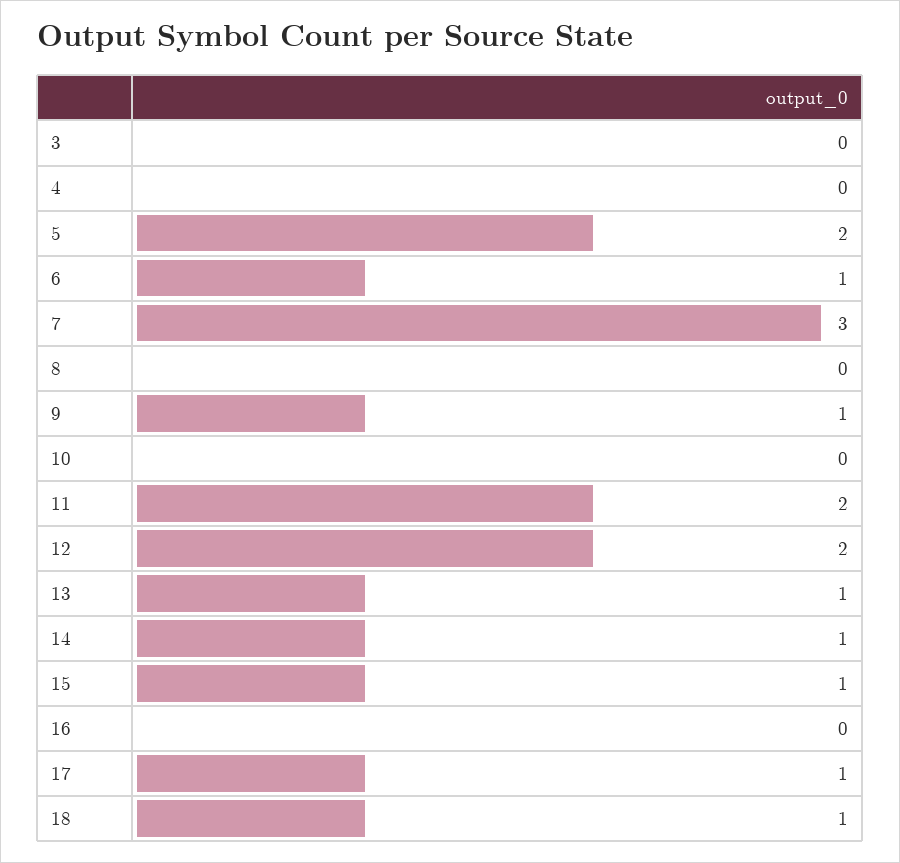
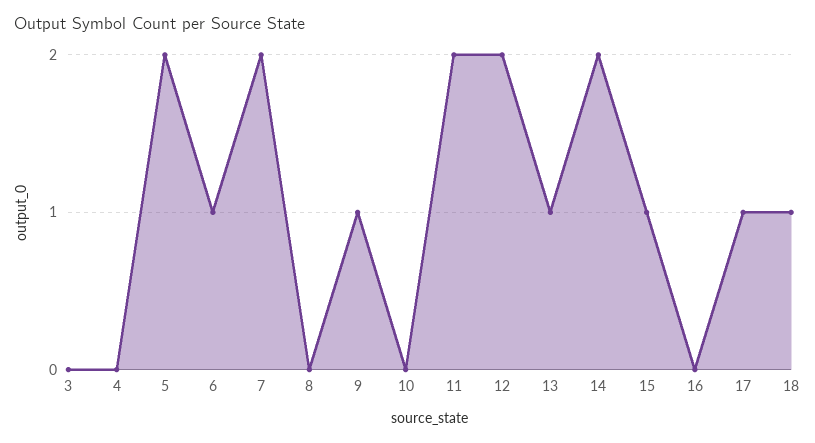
  {
    "3": 0,
    "4": 0,
    "5": 2,
    "6": 1,
-   "7": 3,
+   "7": 2,
    "8": 0,
    "9": 1,
    "10": 0,
    "11": 2,
    "12": 2,
    "13": 1,
-   "14": 1,
+   "14": 2,
    "15": 1,
    "16": 0,
    "17": 1,
    "18": 1
  }

